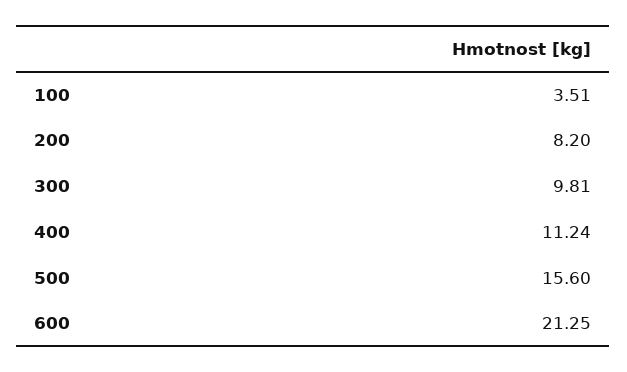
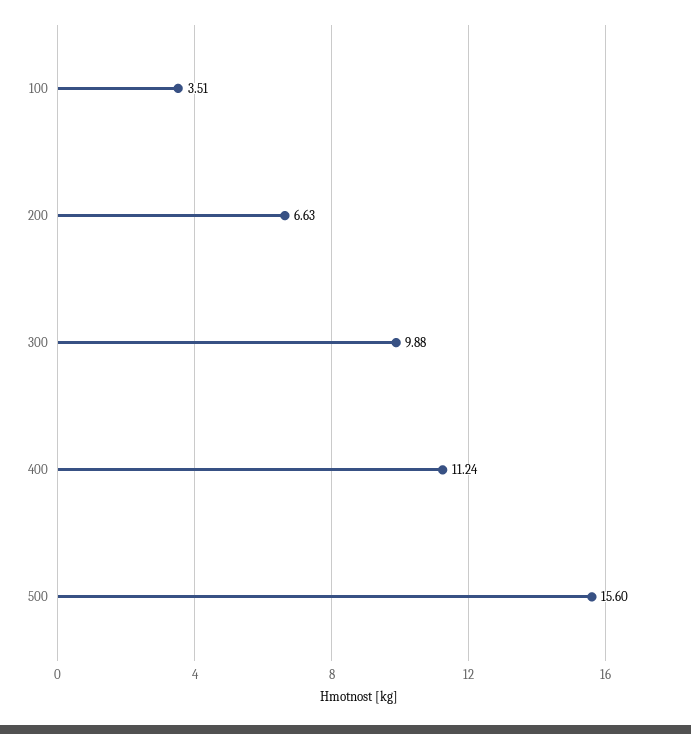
  {
    "100": 3.51,
-   "200": 8.2,
+   "200": 6.63,
-   "300": 9.81,
+   "300": 9.88,
    "400": 11.24,
-   "500": 15.6,
+   "500": 15.6
-   "600": 21.25
  }

